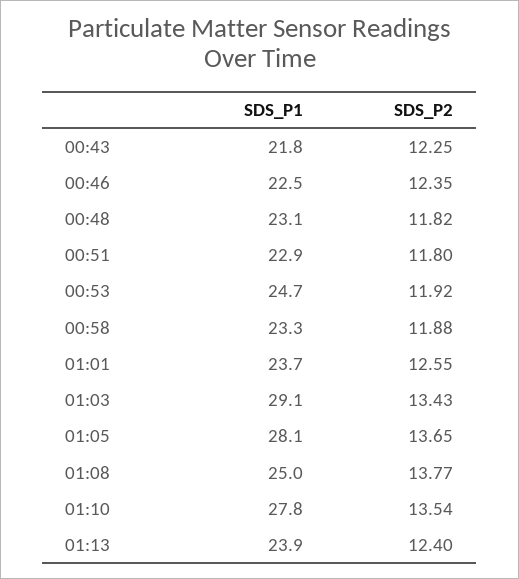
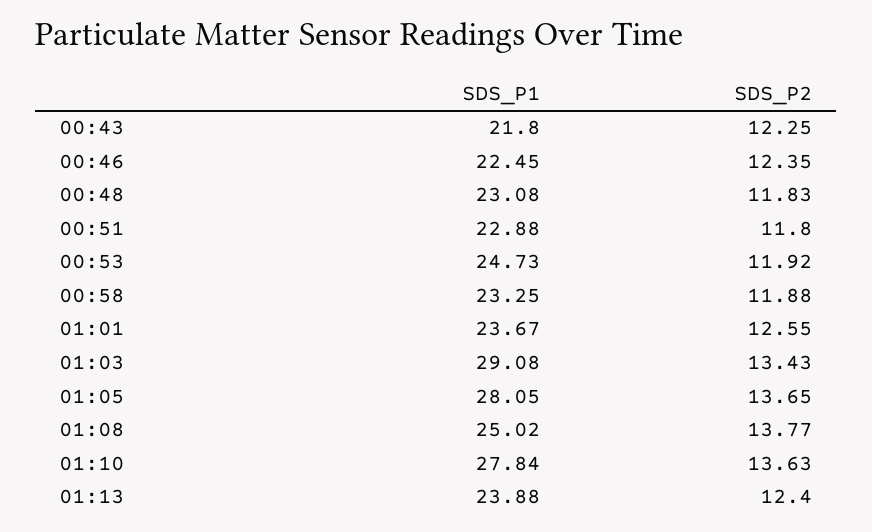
  {
    "SDS_P1": {
      "00:43": 21.8,
      "00:46": 22.45,
      "00:48": 23.08,
      "00:51": 22.88,
      "00:53": 24.73,
      "00:58": 23.25,
      "01:01": 23.67,
      "01:03": 29.08,
      "01:05": 28.05,
      "01:08": 25.02,
      "01:10": 27.84,
      "01:13": 23.88
    },
    "SDS_P2": {
      "00:43": 12.25,
      "00:46": 12.35,
-     "00:48": 11.82,
+     "00:48": 11.83,
      "00:51": 11.8,
      "00:53": 11.92,
      "00:58": 11.88,
      "01:01": 12.55,
      "01:03": 13.43,
      "01:05": 13.65,
      "01:08": 13.77,
-     "01:10": 13.54,
+     "01:10": 13.63,
      "01:13": 12.4
    }
  }

